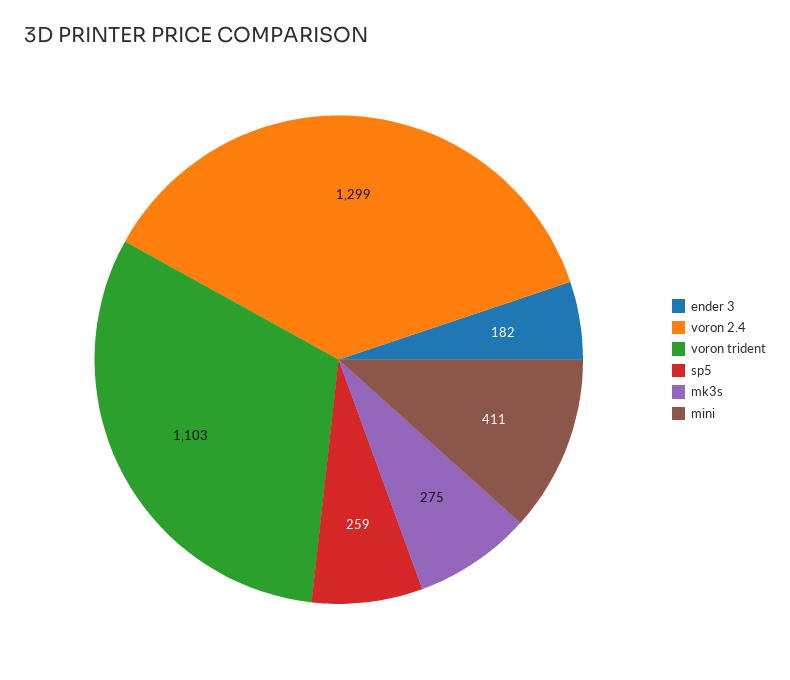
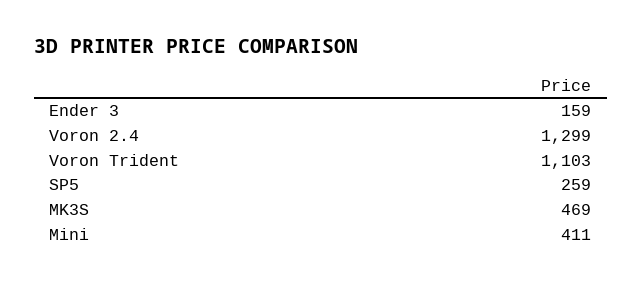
  {
-   "ender 3": 182,
+   "ender 3": 159,
    "voron 2.4": 1299,
    "voron trident": 1103,
    "sp5": 259,
-   "mk3s": 275,
+   "mk3s": 469,
    "mini": 411
  }

